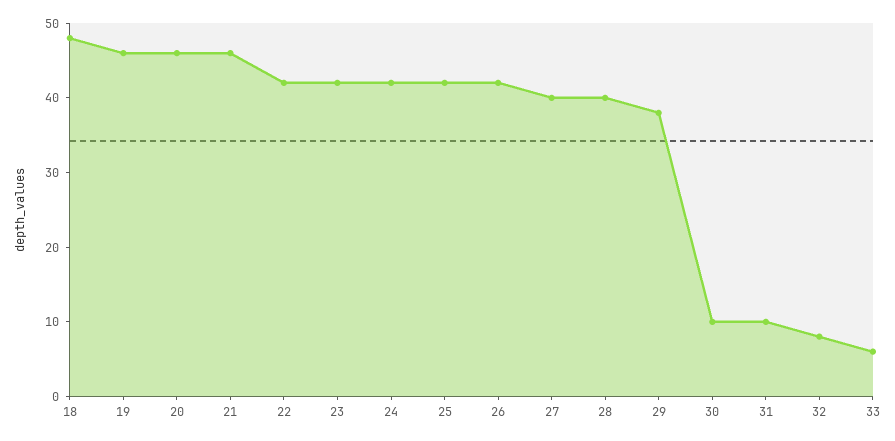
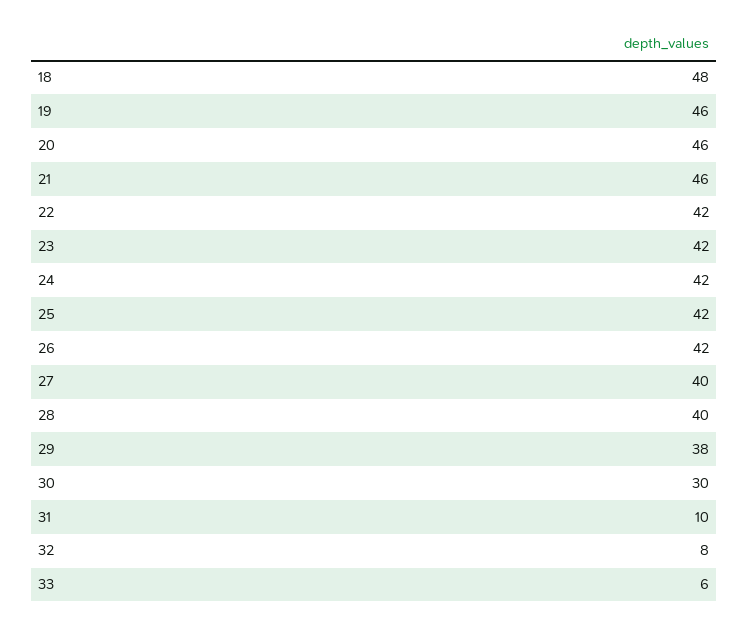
  {
    "18": 48,
    "19": 46,
    "20": 46,
    "21": 46,
    "22": 42,
    "23": 42,
    "24": 42,
    "25": 42,
    "26": 42,
    "27": 40,
    "28": 40,
    "29": 38,
-   "30": 10,
+   "30": 30,
    "31": 10,
    "32": 8,
    "33": 6
  }

